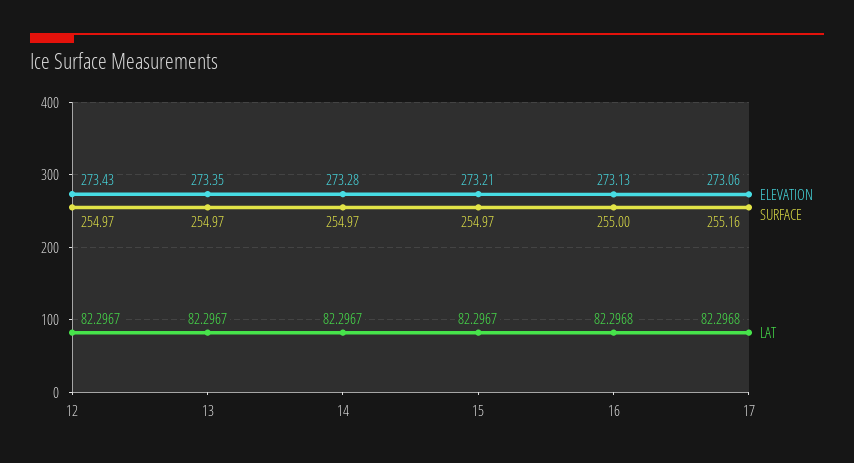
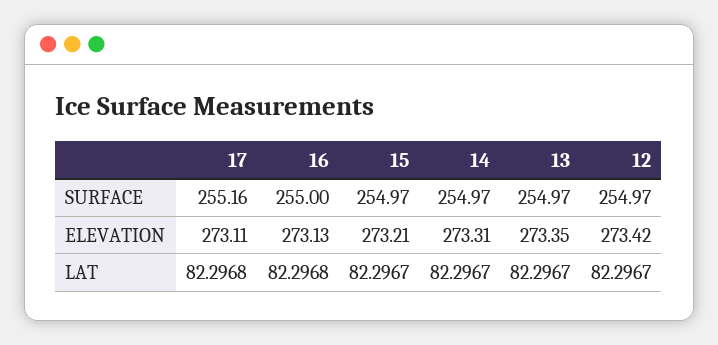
  {
    "ELEVATION": {
-     "12": 273.43,
+     "12": 273.42,
      "13": 273.35,
-     "14": 273.28,
+     "14": 273.31,
      "15": 273.21,
      "16": 273.13,
-     "17": 273.06
+     "17": 273.11
    },
    "SURFACE": {
      "12": 254.97,
      "13": 254.97,
      "14": 254.97,
      "15": 254.97,
      "16": 255,
      "17": 255.16
    },
    "LAT": {
      "12": 82.2967,
      "13": 82.2967,
      "14": 82.2967,
      "15": 82.2967,
      "16": 82.2968,
      "17": 82.2968
    }
  }

